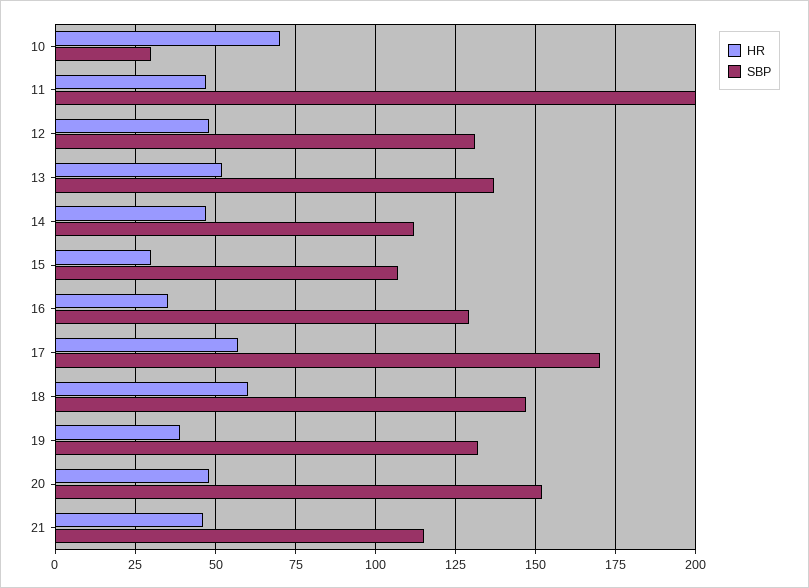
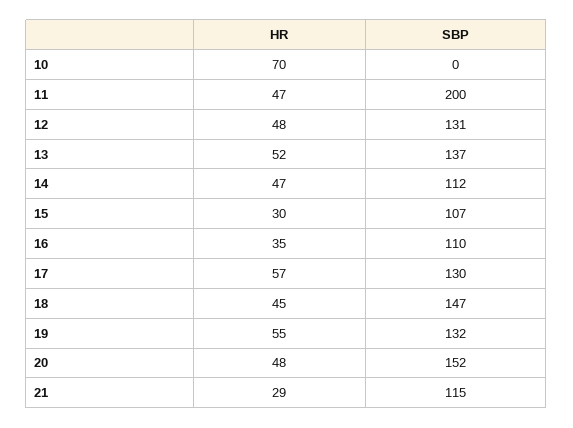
  {
    "HR": {
      "10": 70,
      "11": 47,
      "12": 48,
      "13": 52,
      "14": 47,
      "15": 30,
      "16": 35,
      "17": 57,
-     "18": 60,
+     "18": 45,
-     "19": 40,
+     "19": 55,
      "20": 48,
-     "21": 45
+     "21": 29
    },
    "SBP": {
-     "10": 30,
+     "10": 0,
      "11": 200,
      "12": 131,
      "13": 137,
      "14": 112,
      "15": 107,
-     "16": 130,
+     "16": 110,
-     "17": 170,
+     "17": 130,
      "18": 147,
      "19": 132,
      "20": 152,
      "21": 115
    }
  }

